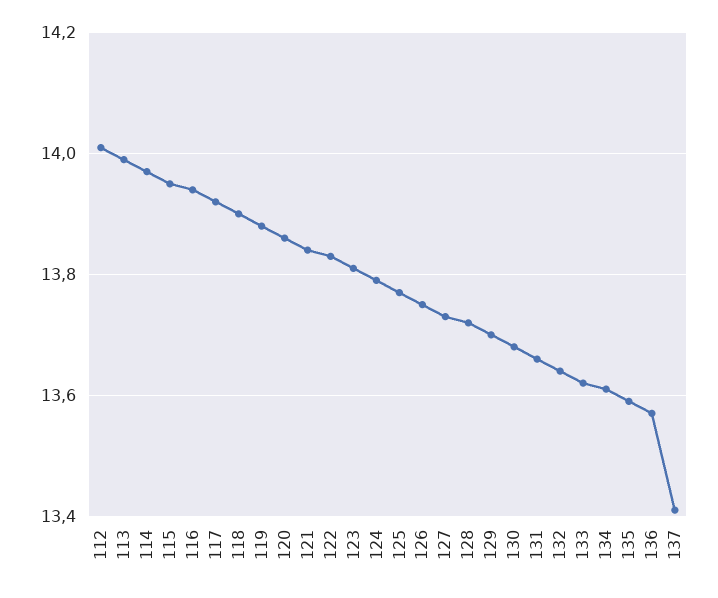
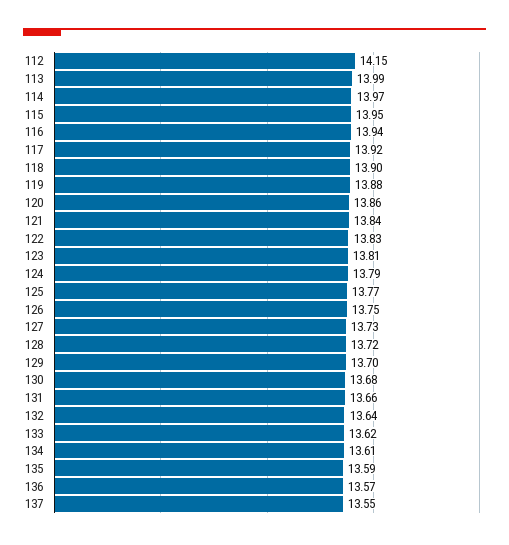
  {
-   "112": 14,
+   "112": 14.15,
    "113": 13.99,
    "114": 13.97,
    "115": 13.95,
    "116": 13.94,
    "117": 13.92,
    "118": 13.9,
    "119": 13.88,
    "120": 13.86,
    "121": 13.84,
    "122": 13.83,
    "123": 13.81,
    "124": 13.79,
    "125": 13.77,
    "126": 13.75,
    "127": 13.73,
    "128": 13.72,
    "129": 13.7,
    "130": 13.68,
    "131": 13.66,
    "132": 13.64,
    "133": 13.62,
    "134": 13.61,
    "135": 13.59,
    "136": 13.57,
-   "137": 13.4
+   "137": 13.55
  }

